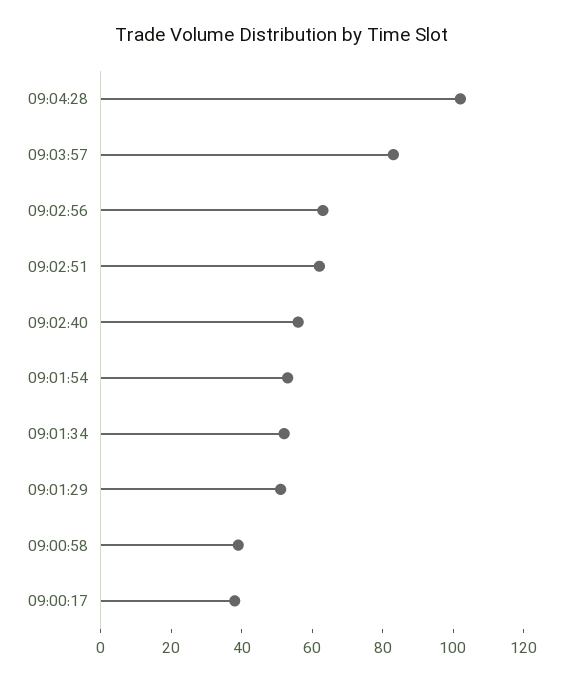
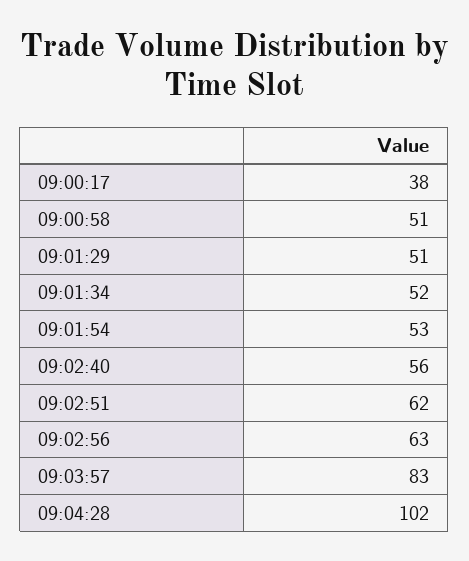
  {
    "09:04:28": 102,
    "09:03:57": 83,
    "09:02:56": 63,
    "09:02:51": 62,
    "09:02:40": 56,
    "09:01:54": 53,
    "09:01:34": 52,
    "09:01:29": 51,
-   "09:00:58": 40,
+   "09:00:58": 51,
    "09:00:17": 38
  }

